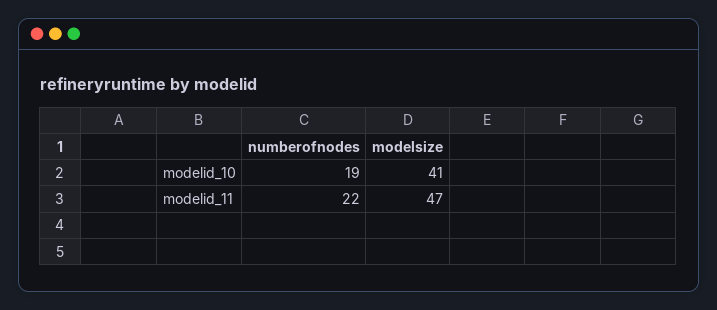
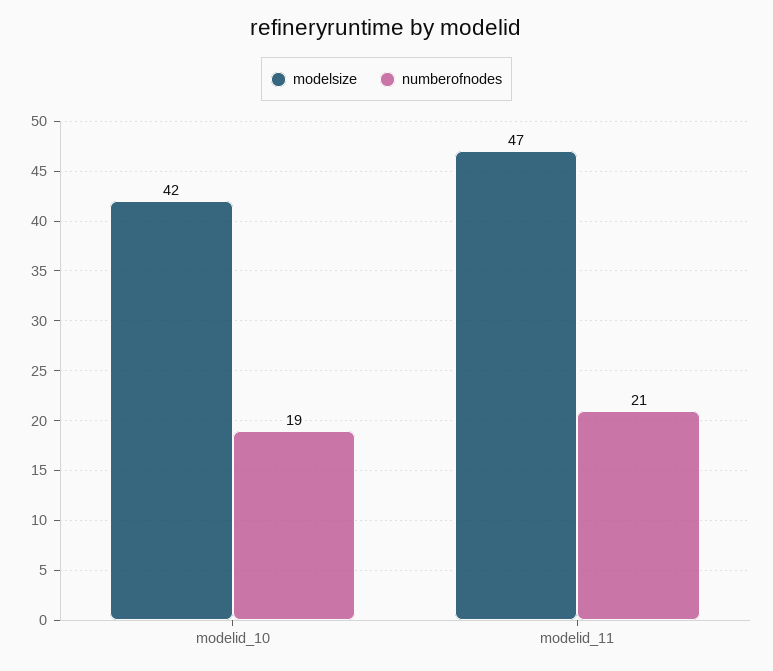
  {
    "numberofnodes": {
      "modelid_10": 19,
-     "modelid_11": 22
+     "modelid_11": 21
    },
    "modelsize": {
-     "modelid_10": 41,
+     "modelid_10": 42,
      "modelid_11": 47
    }
  }

